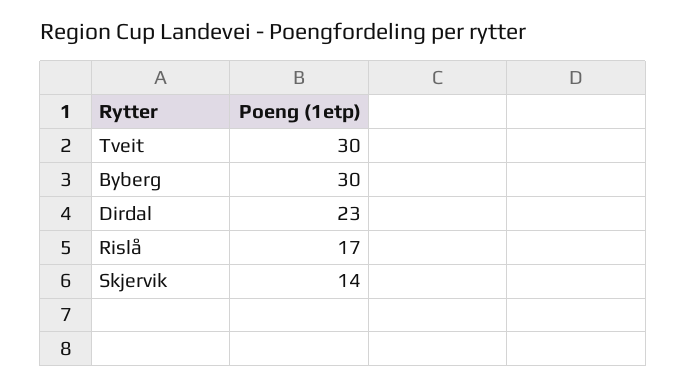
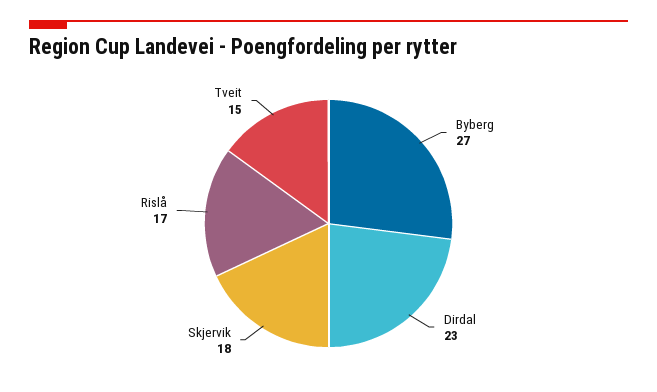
  {
-   "Tveit": 30,
+   "Tveit": 15,
-   "Byberg": 30,
+   "Byberg": 27,
    "Dirdal": 23,
    "Rislå": 17,
-   "Skjervik": 14
+   "Skjervik": 18
  }

